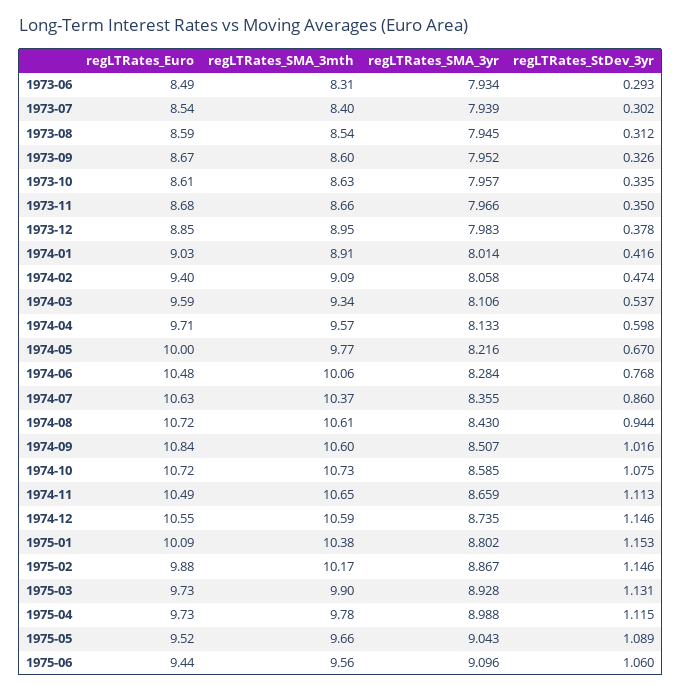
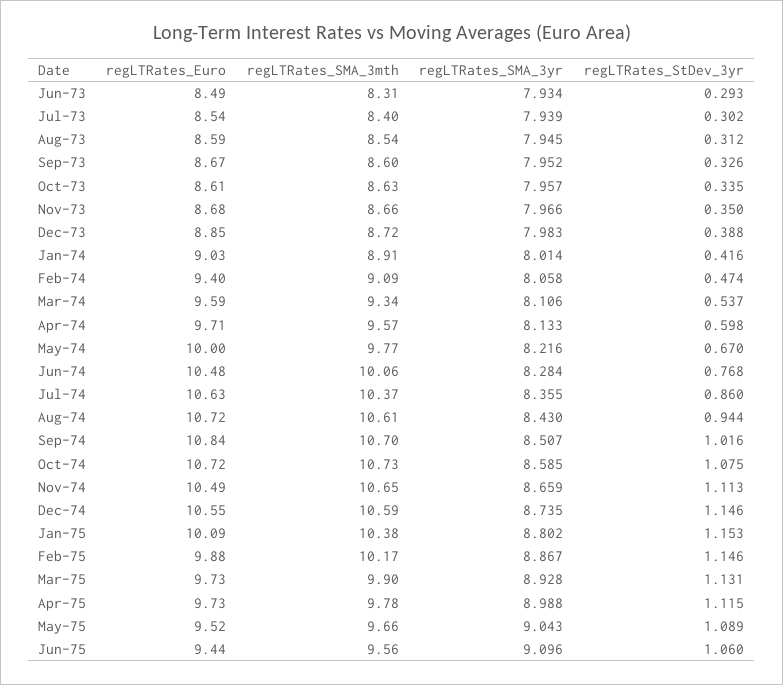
  {
    "regLTRates_Euro": {
      "1973-06": 8.49,
      "1973-07": 8.54,
      "1973-08": 8.59,
      "1973-09": 8.67,
      "1973-10": 8.61,
      "1973-11": 8.68,
      "1973-12": 8.85,
      "1974-01": 9.03,
      "1974-02": 9.4,
      "1974-03": 9.59,
      "1974-04": 9.71,
      "1974-05": 10,
      "1974-06": 10.48,
      "1974-07": 10.63,
      "1974-08": 10.72,
      "1974-09": 10.84,
      "1974-10": 10.72,
      "1974-11": 10.49,
      "1974-12": 10.55,
      "1975-01": 10.09,
      "1975-02": 9.88,
      "1975-03": 9.73,
      "1975-04": 9.73,
      "1975-05": 9.52,
      "1975-06": 9.44
    },
    "regLTRates_SMA_3mth": {
      "1973-06": 8.31,
      "1973-07": 8.4,
      "1973-08": 8.54,
      "1973-09": 8.6,
      "1973-10": 8.63,
      "1973-11": 8.66,
-     "1973-12": 8.95,
+     "1973-12": 8.72,
      "1974-01": 8.91,
      "1974-02": 9.09,
      "1974-03": 9.34,
      "1974-04": 9.57,
      "1974-05": 9.77,
      "1974-06": 10.06,
      "1974-07": 10.37,
      "1974-08": 10.61,
-     "1974-09": 10.6,
+     "1974-09": 10.7,
      "1974-10": 10.73,
      "1974-11": 10.65,
      "1974-12": 10.59,
      "1975-01": 10.38,
      "1975-02": 10.17,
      "1975-03": 9.9,
      "1975-04": 9.78,
      "1975-05": 9.66,
      "1975-06": 9.56
    },
    "regLTRates_SMA_3yr": {
      "1973-06": 7.934,
      "1973-07": 7.939,
      "1973-08": 7.945,
      "1973-09": 7.952,
      "1973-10": 7.957,
      "1973-11": 7.966,
      "1973-12": 7.983,
      "1974-01": 8.014,
      "1974-02": 8.058,
      "1974-03": 8.106,
      "1974-04": 8.133,
      "1974-05": 8.216,
      "1974-06": 8.284,
      "1974-07": 8.355,
      "1974-08": 8.43,
      "1974-09": 8.507,
      "1974-10": 8.585,
      "1974-11": 8.659,
      "1974-12": 8.735,
      "1975-01": 8.802,
      "1975-02": 8.867,
      "1975-03": 8.928,
      "1975-04": 8.988,
      "1975-05": 9.043,
      "1975-06": 9.096
    },
    "regLTRates_StDev_3yr": {
      "1973-06": 0.293,
      "1973-07": 0.302,
      "1973-08": 0.312,
      "1973-09": 0.326,
      "1973-10": 0.335,
      "1973-11": 0.35,
-     "1973-12": 0.378,
+     "1973-12": 0.388,
      "1974-01": 0.416,
      "1974-02": 0.474,
      "1974-03": 0.537,
      "1974-04": 0.598,
      "1974-05": 0.67,
      "1974-06": 0.768,
      "1974-07": 0.86,
      "1974-08": 0.944,
      "1974-09": 1.016,
      "1974-10": 1.075,
      "1974-11": 1.113,
      "1974-12": 1.146,
      "1975-01": 1.153,
      "1975-02": 1.146,
      "1975-03": 1.131,
      "1975-04": 1.115,
      "1975-05": 1.089,
      "1975-06": 1.06
    }
  }

